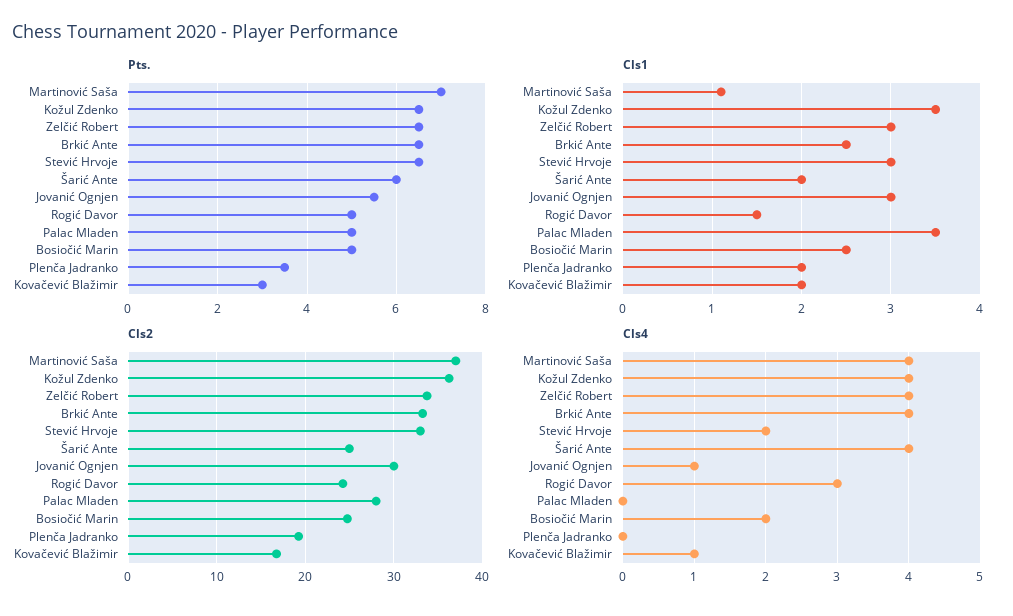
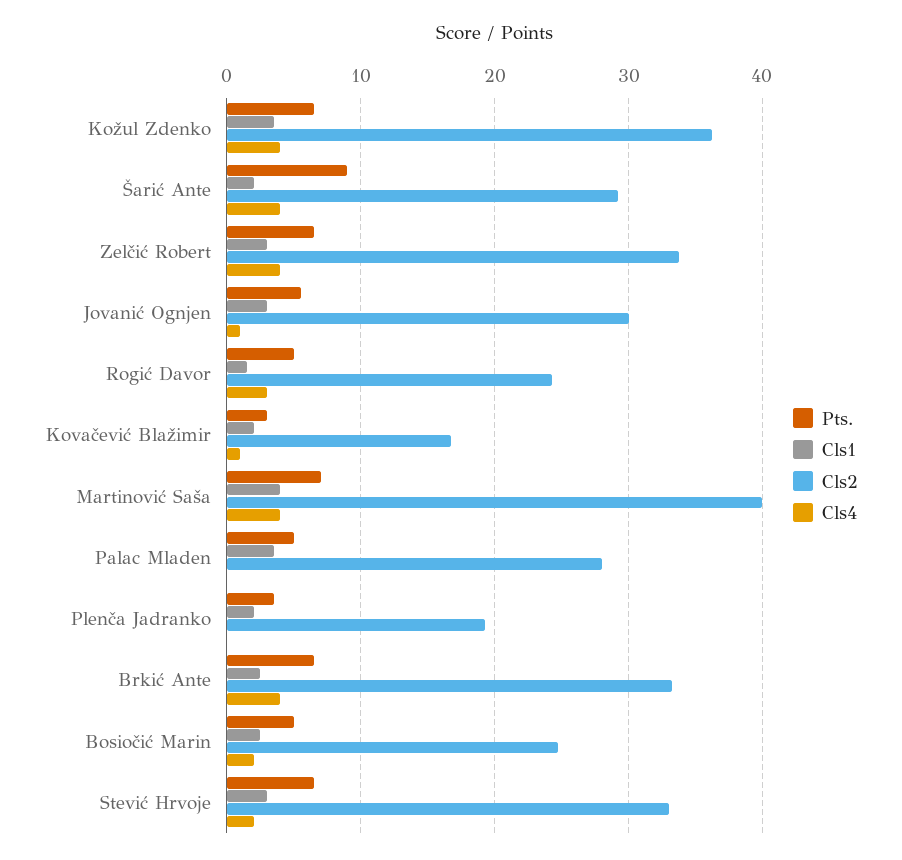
  {
    "Pts.": {
      "Martinović Saša": 7,
      "Kožul Zdenko": 6.5,
      "Zelčić Robert": 6.5,
      "Brkić Ante": 6.5,
      "Stević Hrvoje": 6.5,
-     "Šarić Ante": 6,
+     "Šarić Ante": 9,
      "Jovanić Ognjen": 5.5,
      "Rogić Davor": 5,
      "Palac Mladen": 5,
      "Bosiočić Marin": 5,
      "Plenča Jadranko": 3.5,
      "Kovačević Blažimir": 3
    },
    "Cls1": {
-     "Martinović Saša": 1.1,
+     "Martinović Saša": 4,
      "Kožul Zdenko": 3.5,
      "Zelčić Robert": 3,
      "Brkić Ante": 2.5,
      "Stević Hrvoje": 3,
      "Šarić Ante": 2,
      "Jovanić Ognjen": 3,
      "Rogić Davor": 1.5,
      "Palac Mladen": 3.5,
      "Bosiočić Marin": 2.5,
      "Plenča Jadranko": 2,
      "Kovačević Blažimir": 2
    },
    "Cls2": {
-     "Martinović Saša": 37,
+     "Martinović Saša": 40,
      "Kožul Zdenko": 36,
      "Zelčić Robert": 34,
      "Brkić Ante": 33,
      "Stević Hrvoje": 33,
-     "Šarić Ante": 25,
+     "Šarić Ante": 29,
      "Jovanić Ognjen": 30,
      "Rogić Davor": 24,
      "Palac Mladen": 28,
      "Bosiočić Marin": 25,
      "Plenča Jadranko": 19,
      "Kovačević Blažimir": 17
    },
    "Cls4": {
      "Martinović Saša": 4,
      "Kožul Zdenko": 4,
      "Zelčić Robert": 4,
      "Brkić Ante": 4,
      "Stević Hrvoje": 2,
      "Šarić Ante": 4,
      "Jovanić Ognjen": 1,
      "Rogić Davor": 3,
      "Palac Mladen": 0,
      "Bosiočić Marin": 2,
      "Plenča Jadranko": 0,
      "Kovačević Blažimir": 1
    }
  }

